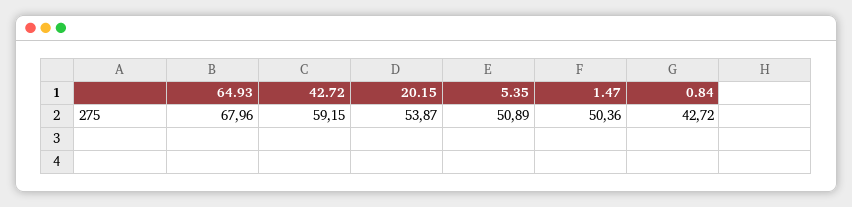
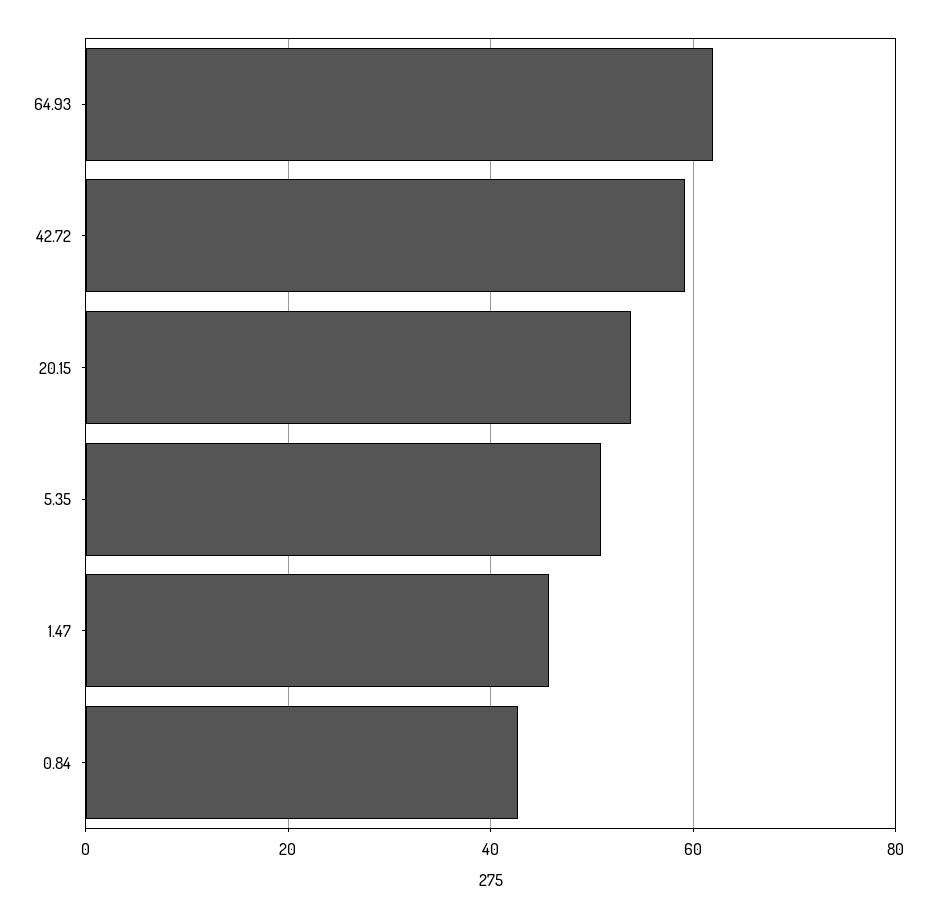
  {
-   "64.93": 67.96,
+   "64.93": 62,
    "42.72": 59.15,
    "20.15": 53.87,
    "5.35": 50.89,
-   "1.47": 50.36,
+   "1.47": 46,
    "0.84": 42.72
  }

